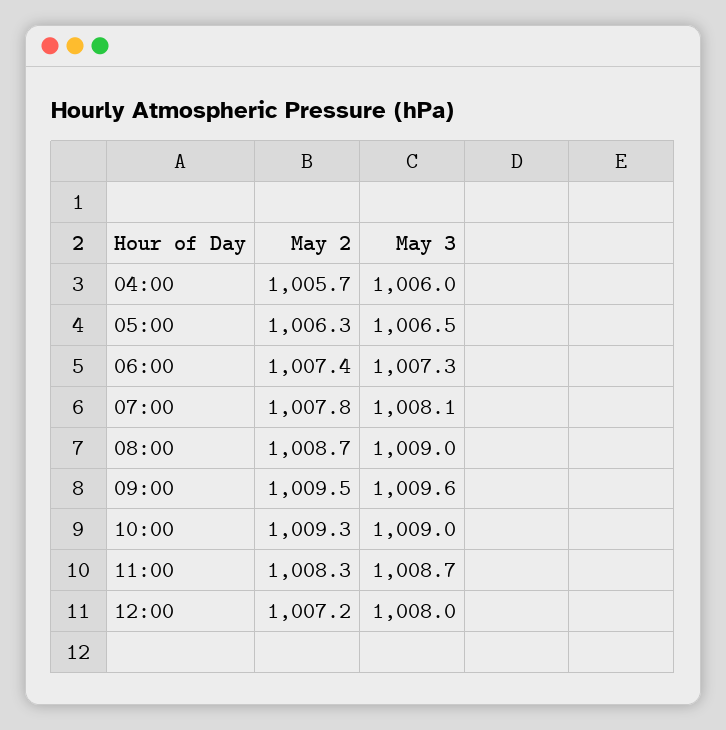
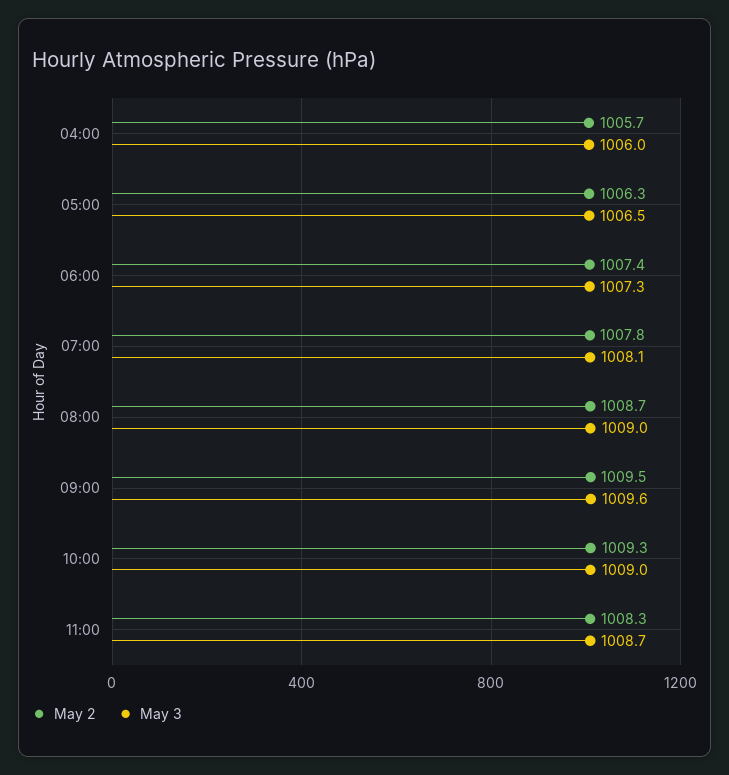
  {
    "May 2": {
      "04:00": 1005.7,
      "05:00": 1006.3,
      "06:00": 1007.4,
      "07:00": 1007.8,
      "08:00": 1008.7,
      "09:00": 1009.5,
      "10:00": 1009.3,
-     "11:00": 1008.3,
+     "11:00": 1008.3
-     "12:00": 1007.2
    },
    "May 3": {
      "04:00": 1006,
      "05:00": 1006.5,
      "06:00": 1007.3,
      "07:00": 1008.1,
      "08:00": 1009,
      "09:00": 1009.6,
      "10:00": 1009,
-     "11:00": 1008.7,
+     "11:00": 1008.7
-     "12:00": 1008
    }
  }

